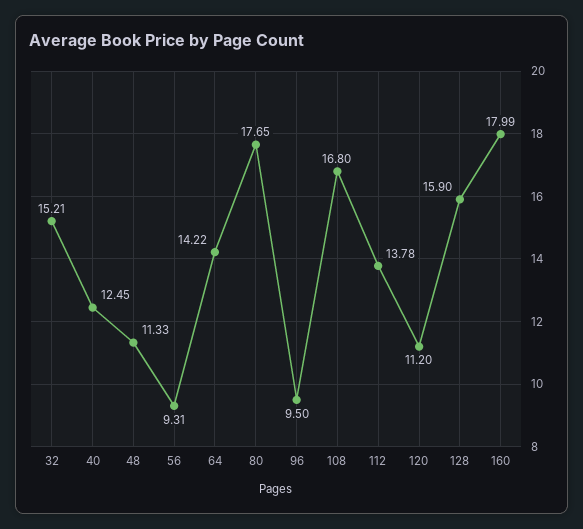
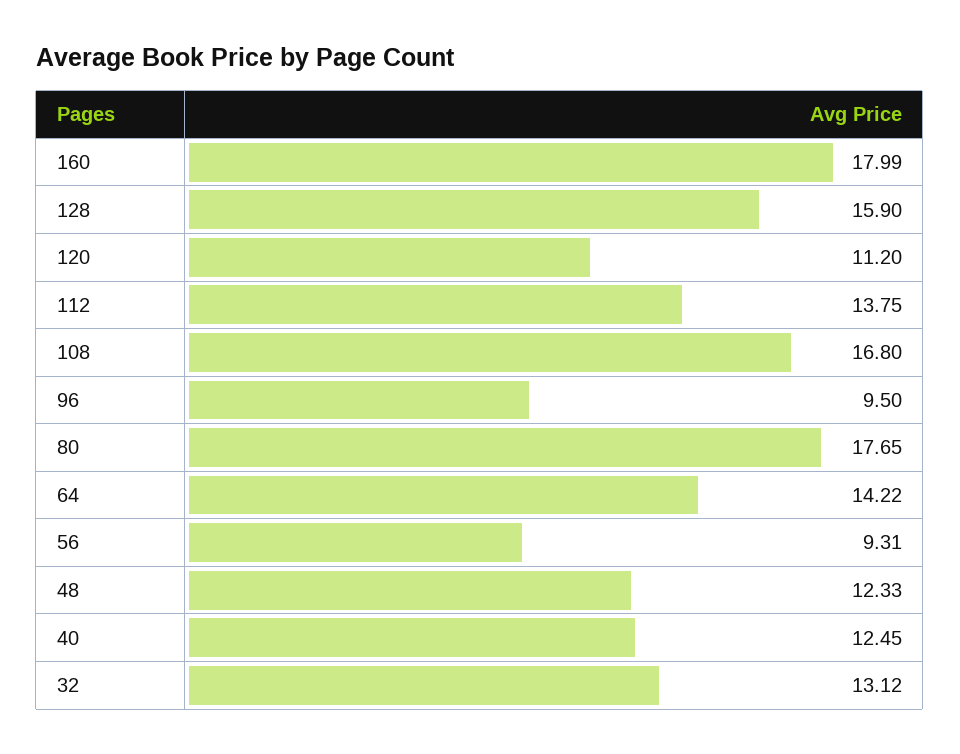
  {
-   "32": 15.21,
+   "32": 13.12,
    "40": 12.45,
-   "48": 11.33,
+   "48": 12.33,
    "56": 9.31,
    "64": 14.22,
    "80": 17.65,
    "96": 9.5,
    "108": 16.8,
-   "112": 13.78,
+   "112": 13.75,
    "120": 11.2,
    "128": 15.9,
    "160": 17.99
  }

